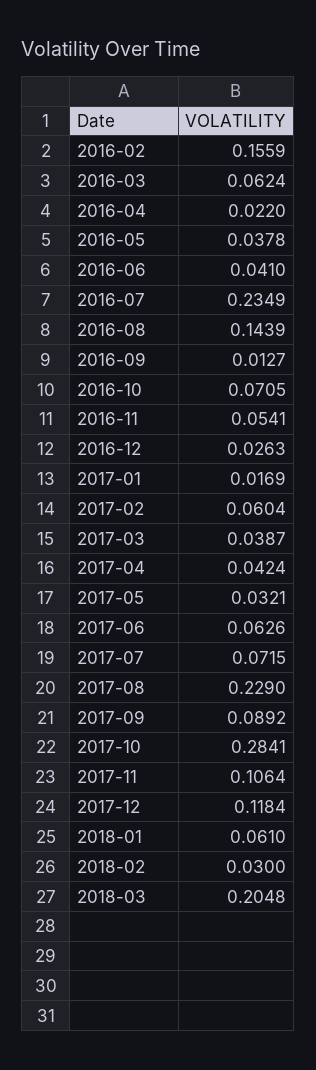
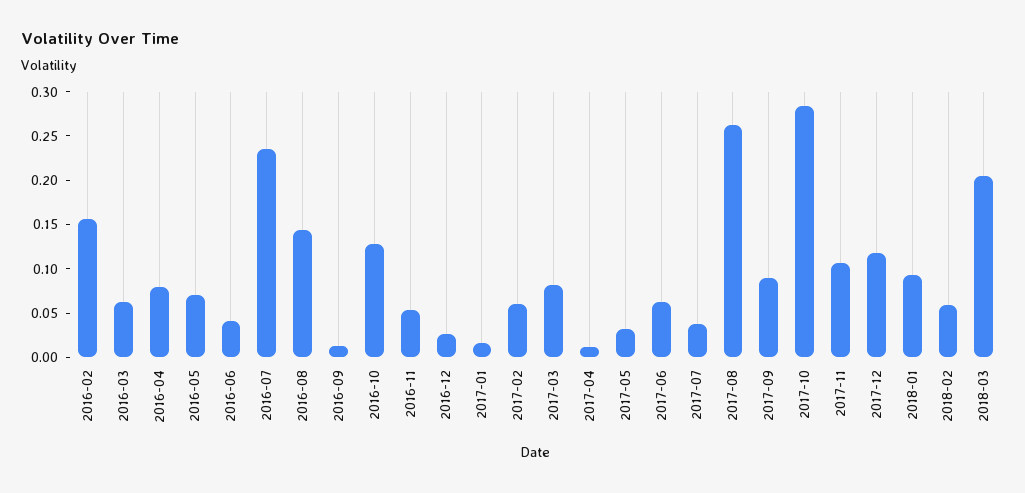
  {
    "2016-02": 0.1559,
    "2016-03": 0.0624,
-   "2016-04": 0.022,
+   "2016-04": 0.08,
-   "2016-05": 0.0378,
+   "2016-05": 0.07,
    "2016-06": 0.041,
    "2016-07": 0.2349,
    "2016-08": 0.1439,
    "2016-09": 0.0127,
-   "2016-10": 0.0705,
+   "2016-10": 0.13,
    "2016-11": 0.0541,
    "2016-12": 0.0263,
    "2017-01": 0.0169,
    "2017-02": 0.0604,
-   "2017-03": 0.0387,
+   "2017-03": 0.08,
-   "2017-04": 0.0424,
+   "2017-04": 0.01,
    "2017-05": 0.0321,
    "2017-06": 0.0626,
-   "2017-07": 0.0715,
+   "2017-07": 0.04,
-   "2017-08": 0.229,
+   "2017-08": 0.26,
    "2017-09": 0.0892,
    "2017-10": 0.2841,
    "2017-11": 0.1064,
    "2017-12": 0.1184,
-   "2018-01": 0.061,
+   "2018-01": 0.09,
-   "2018-02": 0.03,
+   "2018-02": 0.06,
    "2018-03": 0.2048
  }

